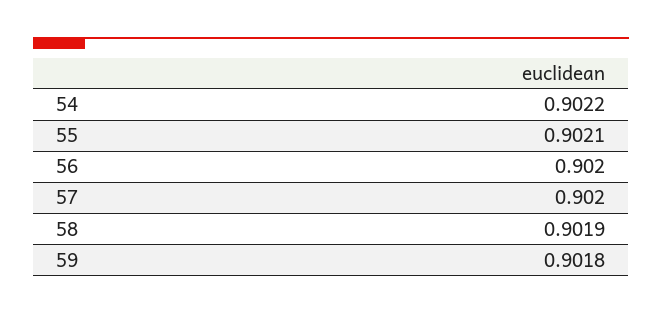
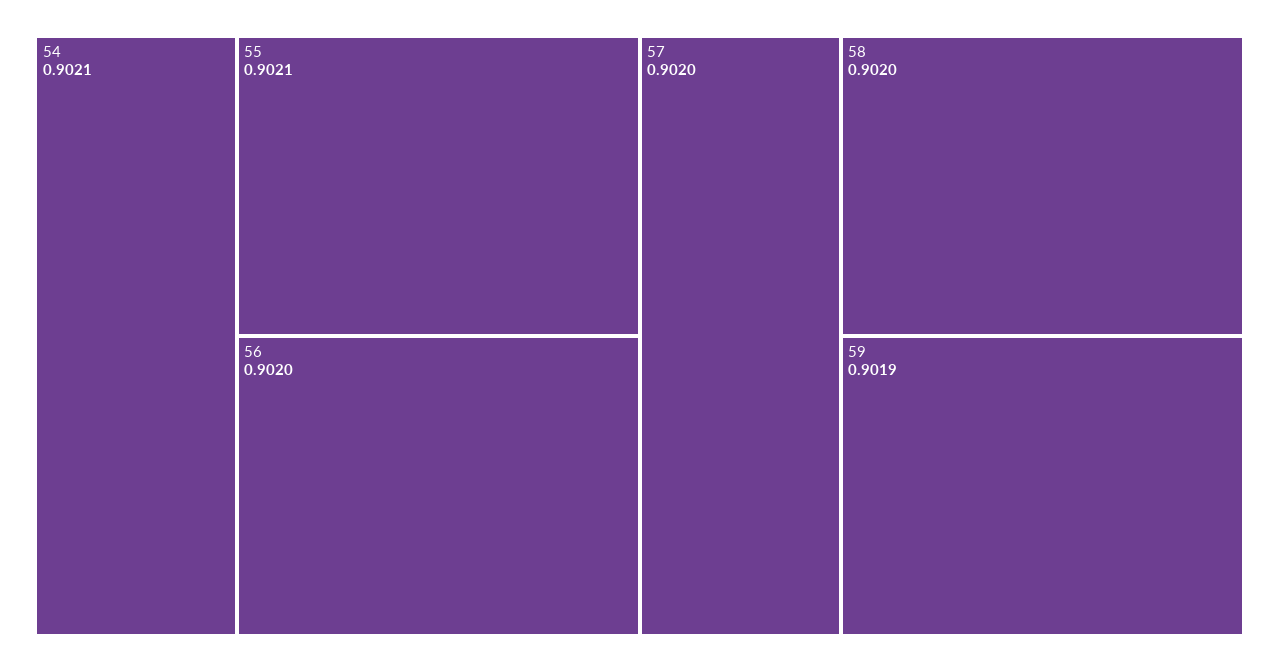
  {
-   "54": 0.9022,
+   "54": 0.9021,
    "55": 0.9021,
    "56": 0.902,
    "57": 0.902,
-   "58": 0.9019,
+   "58": 0.902,
-   "59": 0.9018
+   "59": 0.9019
  }

